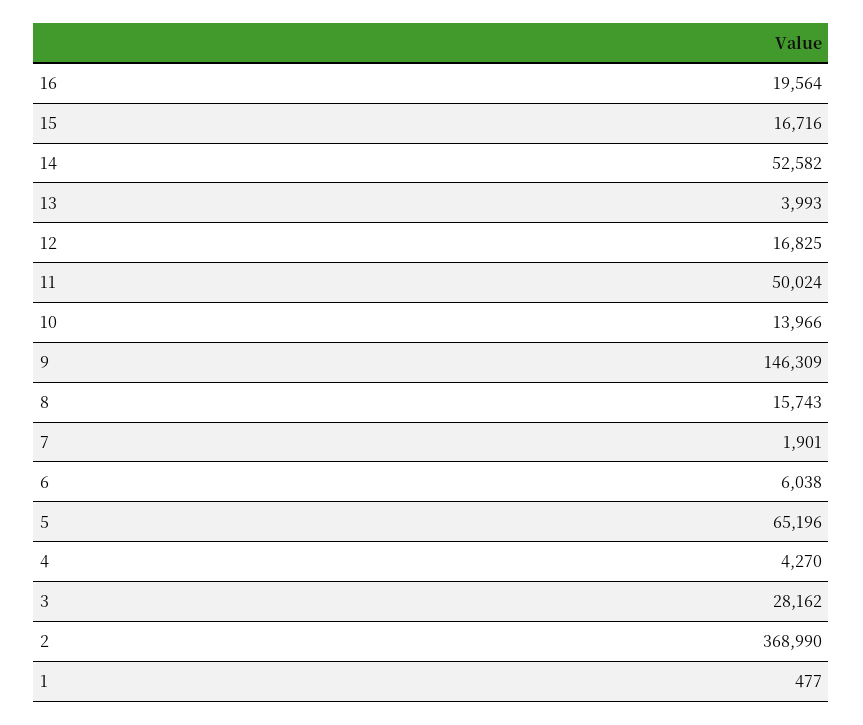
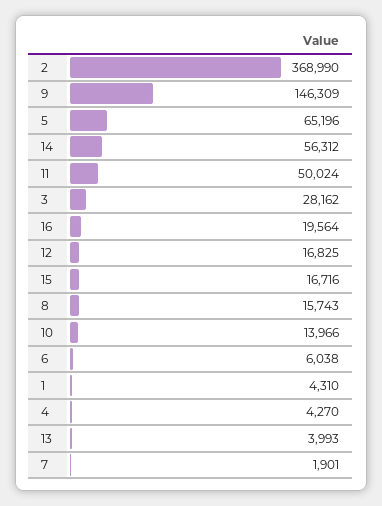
  {
    "16": 19564,
    "15": 16716,
-   "14": 52582,
+   "14": 56312,
    "13": 3993,
    "12": 16825,
    "11": 50024,
    "10": 13966,
    "9": 146309,
    "8": 15743,
    "7": 1901,
    "6": 6038,
    "5": 65196,
    "4": 4270,
    "3": 28162,
    "2": 368990,
-   "1": 477
+   "1": 4310
  }

